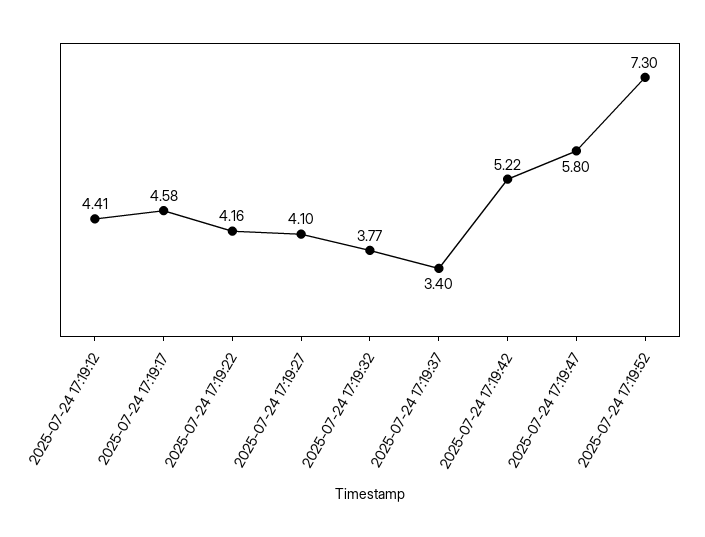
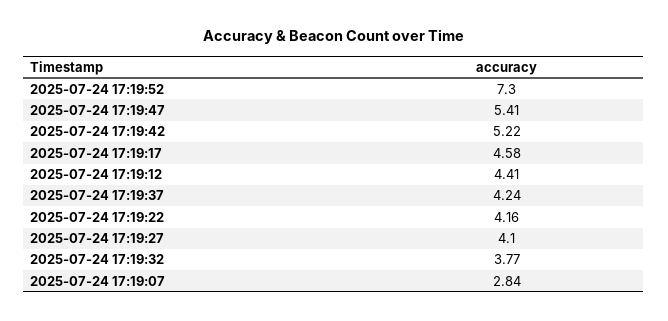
  {
    "2025-07-24 17:19:12": 4.41,
    "2025-07-24 17:19:17": 4.58,
    "2025-07-24 17:19:22": 4.16,
    "2025-07-24 17:19:27": 4.1,
    "2025-07-24 17:19:32": 3.77,
-   "2025-07-24 17:19:37": 3.4,
+   "2025-07-24 17:19:37": 4.24,
    "2025-07-24 17:19:42": 5.22,
-   "2025-07-24 17:19:47": 5.8,
+   "2025-07-24 17:19:47": 5.41,
-   "2025-07-24 17:19:52": 7.3
+   "2025-07-24 17:19:52": 7.3,
+   "2025-07-24 17:19:07": 2.84
  }

